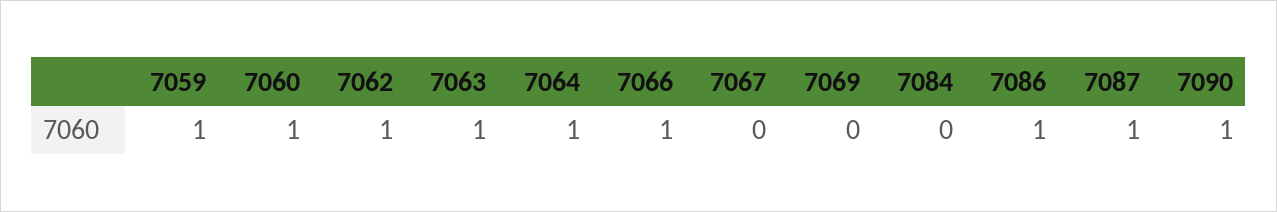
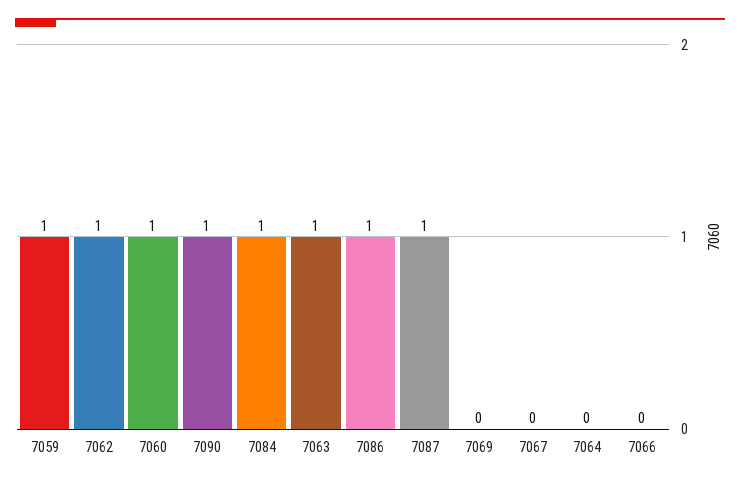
  {
    "7059": 1,
    "7060": 1,
    "7062": 1,
    "7063": 1,
-   "7064": 1,
+   "7064": 0,
-   "7066": 1,
+   "7066": 0,
    "7067": 0,
    "7069": 0,
-   "7084": 0,
+   "7084": 1,
    "7086": 1,
    "7087": 1,
    "7090": 1
  }

